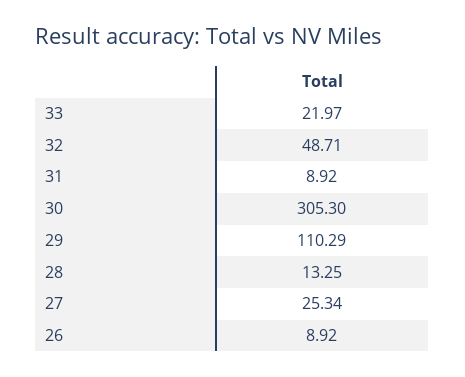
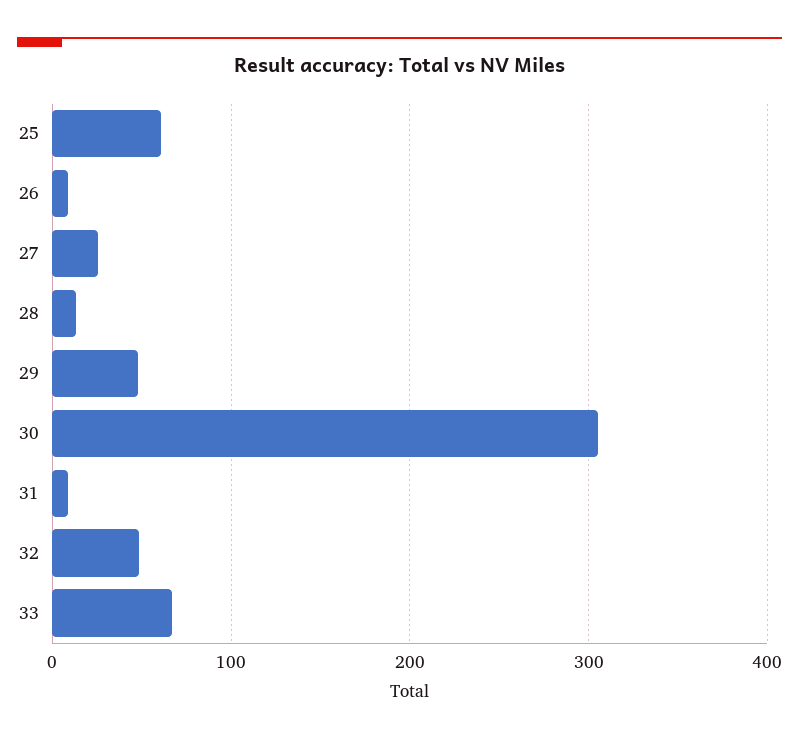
  {
-   "33": 21.97,
+   "33": 70,
    "32": 48.71,
    "31": 8.92,
    "30": 305.3,
-   "29": 110.29,
+   "29": 50,
    "28": 13.25,
    "27": 25.34,
-   "26": 8.92
+   "26": 8.92,
+   "25": 60
  }

